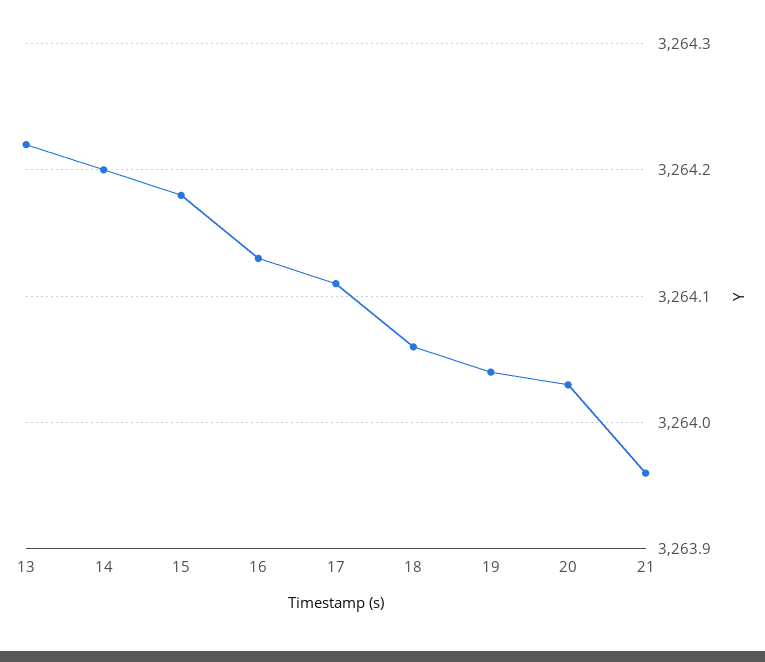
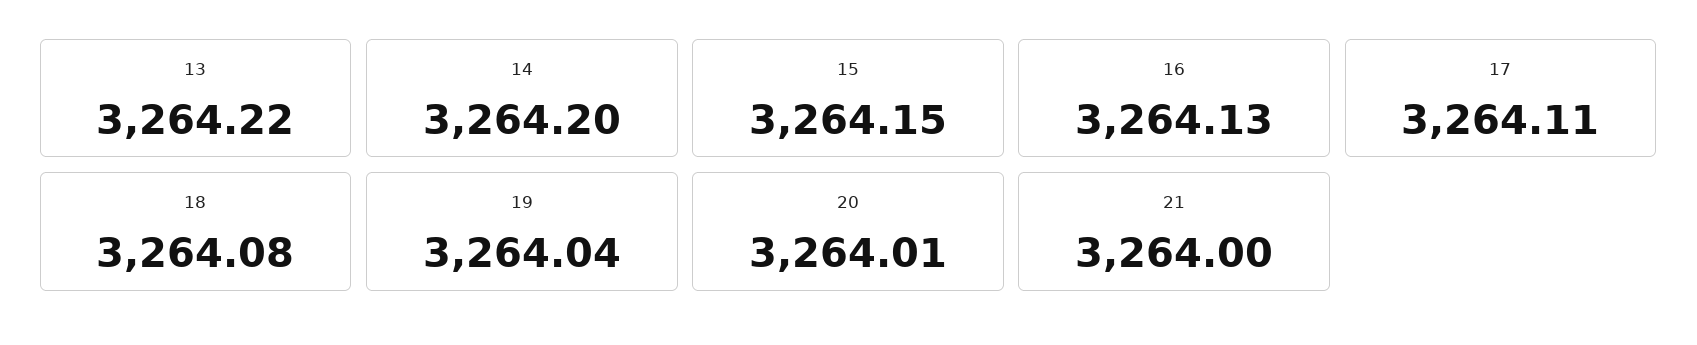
  {
    "13": 3264.22,
    "14": 3264.2,
-   "15": 3264.18,
+   "15": 3264.15,
    "16": 3264.13,
    "17": 3264.11,
-   "18": 3264.06,
+   "18": 3264.08,
    "19": 3264.04,
-   "20": 3264.03,
+   "20": 3264.01,
-   "21": 3263.96
+   "21": 3264
  }

